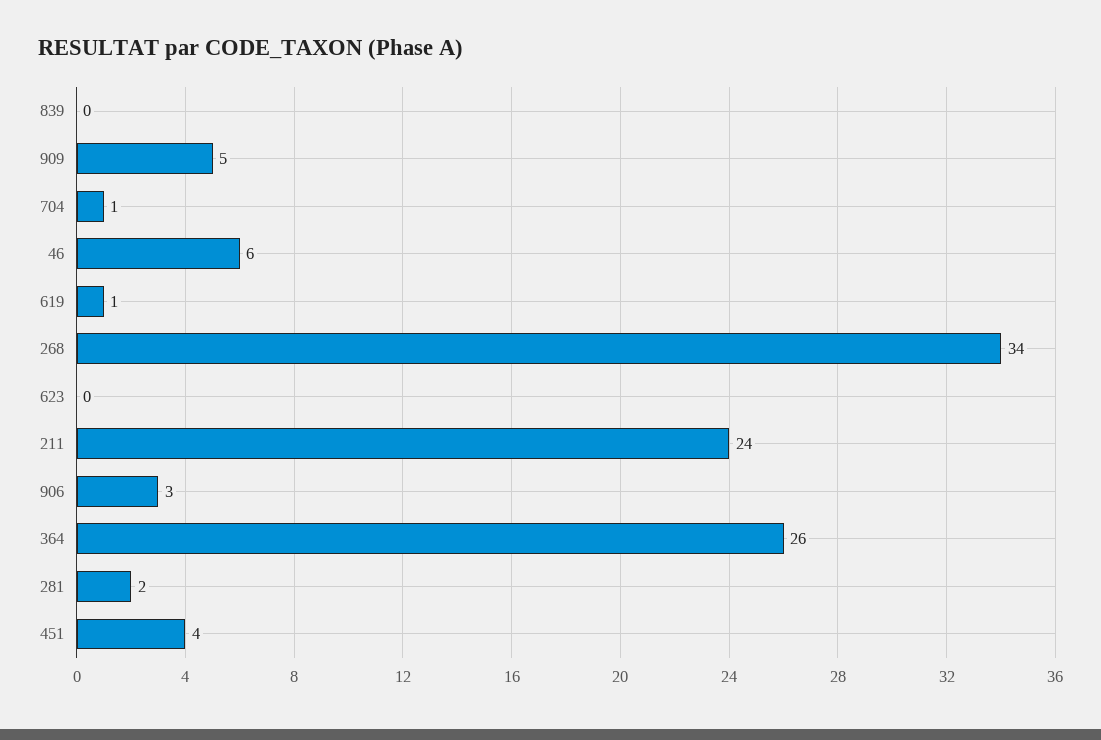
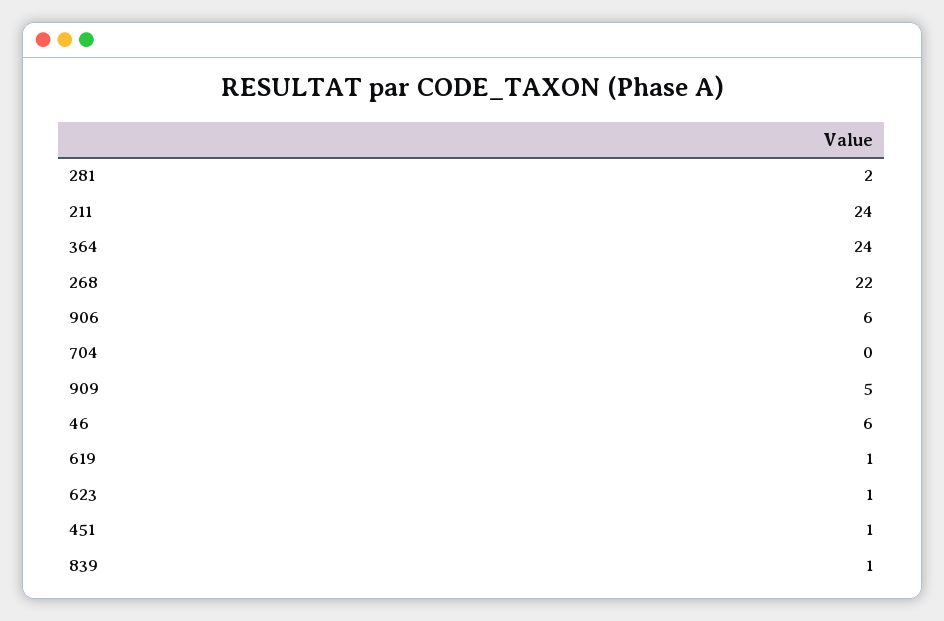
  {
-   "839": 0,
+   "839": 1,
    "909": 5,
-   "704": 1,
+   "704": 0,
    "46": 6,
    "619": 1,
-   "268": 34,
+   "268": 22,
-   "623": 0,
+   "623": 1,
    "211": 24,
-   "906": 3,
+   "906": 6,
-   "364": 26,
+   "364": 24,
    "281": 2,
-   "451": 4
+   "451": 1
  }

